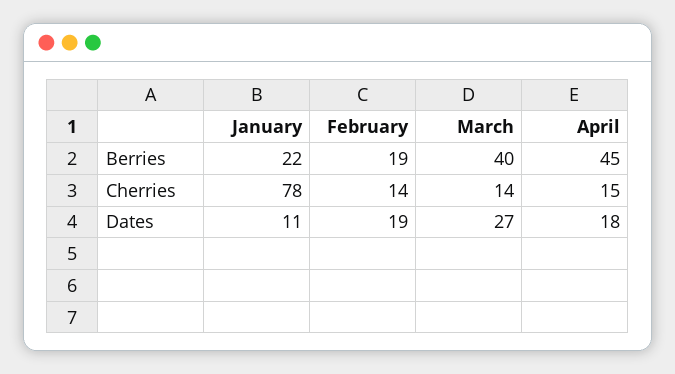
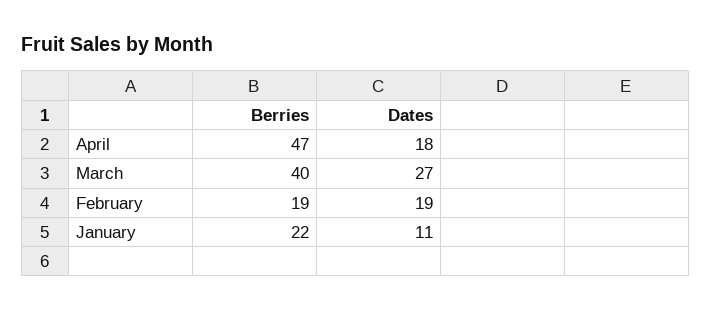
  {
    "January": {
      "Berries": 22,
-     "Cherries": 78,
      "Dates": 11
    },
    "February": {
      "Berries": 19,
-     "Cherries": 14,
      "Dates": 19
    },
    "March": {
      "Berries": 40,
-     "Cherries": 14,
      "Dates": 27
    },
    "April": {
-     "Berries": 45,
+     "Berries": 47,
-     "Cherries": 15,
      "Dates": 18
    }
  }

